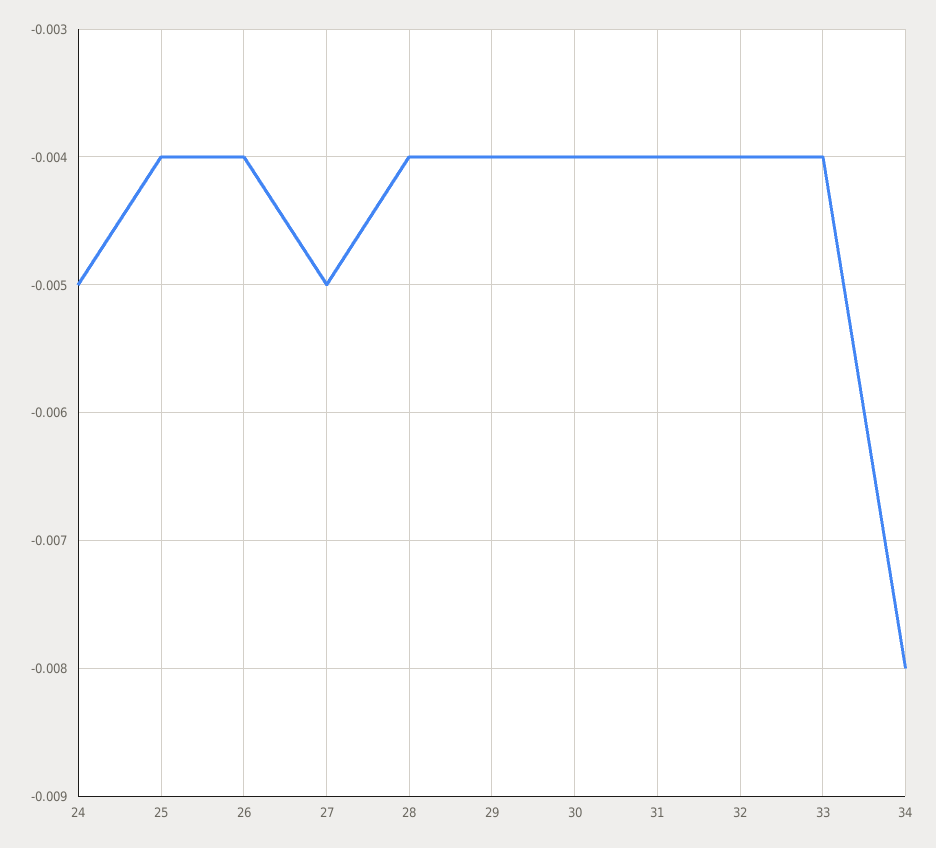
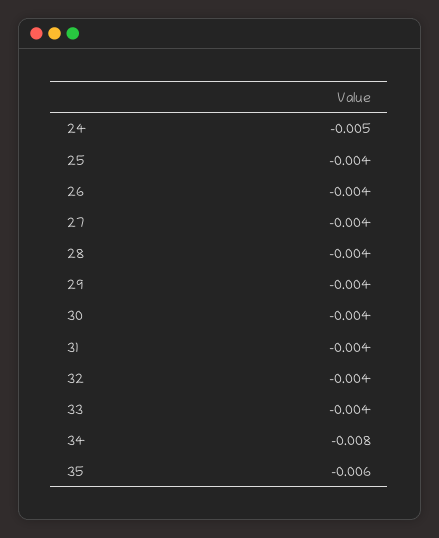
  {
    "24": -0.005,
    "25": -0.004,
    "26": -0.004,
-   "27": -0.005,
+   "27": -0.004,
    "28": -0.004,
    "29": -0.004,
    "30": -0.004,
    "31": -0.004,
    "32": -0.004,
    "33": -0.004,
-   "34": -0.008
+   "34": -0.008,
+   "35": -0.006
  }

